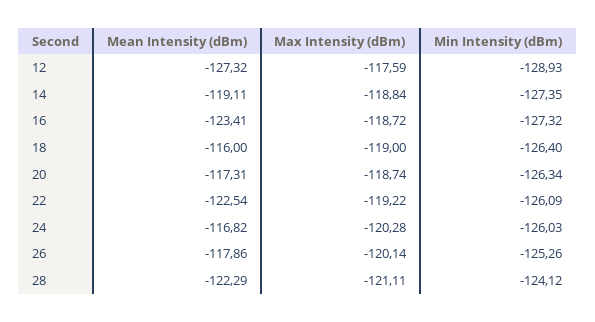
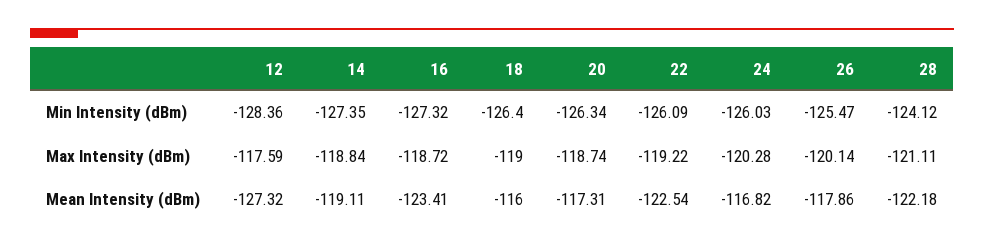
  {
    "Mean Intensity (dBm)": {
      "12": -127.32,
      "14": -119.11,
      "16": -123.41,
      "18": -116,
      "20": -117.31,
      "22": -122.54,
      "24": -116.82,
      "26": -117.86,
-     "28": -122.29
+     "28": -122.18
    },
    "Max Intensity (dBm)": {
      "12": -117.59,
      "14": -118.84,
      "16": -118.72,
      "18": -119,
      "20": -118.74,
      "22": -119.22,
      "24": -120.28,
      "26": -120.14,
      "28": -121.11
    },
    "Min Intensity (dBm)": {
-     "12": -128.93,
+     "12": -128.36,
      "14": -127.35,
      "16": -127.32,
      "18": -126.4,
      "20": -126.34,
      "22": -126.09,
      "24": -126.03,
-     "26": -125.26,
+     "26": -125.47,
      "28": -124.12
    }
  }

